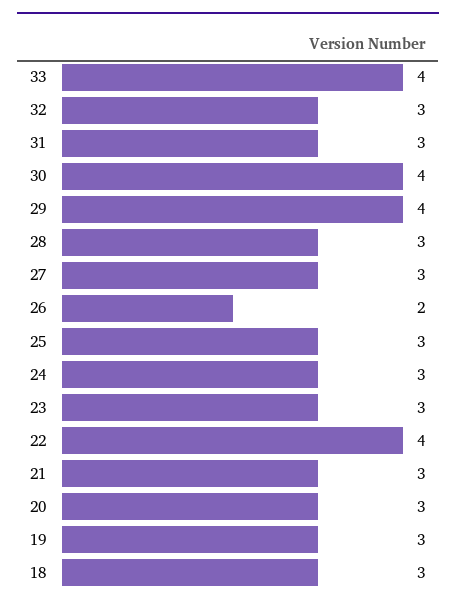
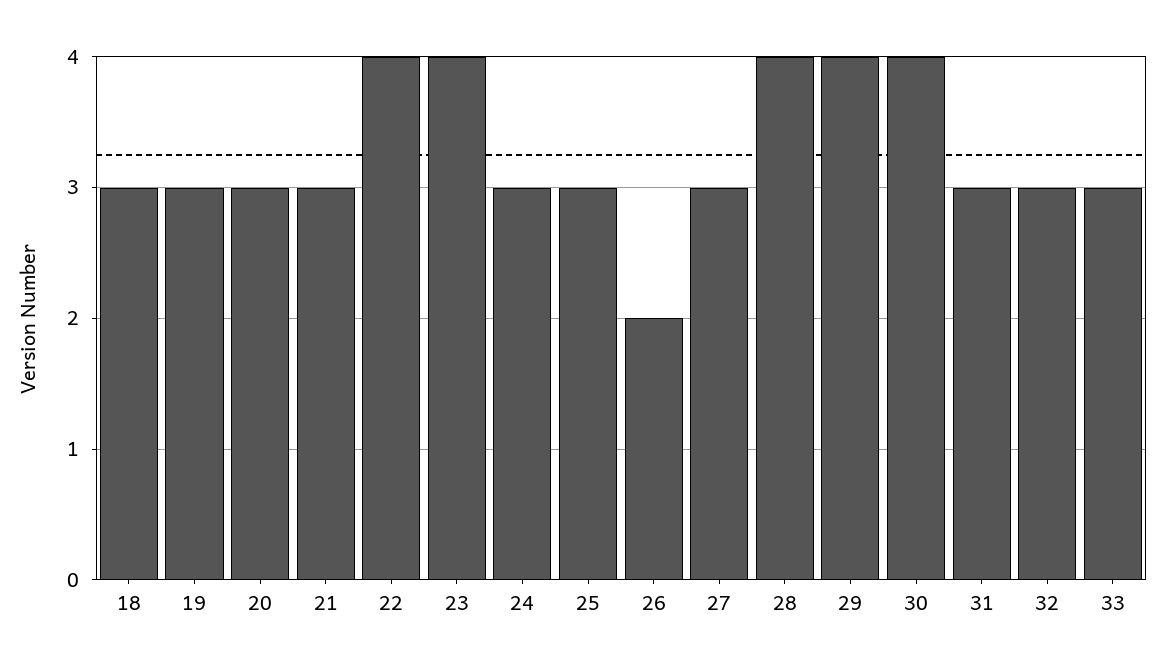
  {
-   "33": 4,
+   "33": 3,
    "32": 3,
    "31": 3,
    "30": 4,
    "29": 4,
-   "28": 3,
+   "28": 4,
    "27": 3,
    "26": 2,
    "25": 3,
    "24": 3,
-   "23": 3,
+   "23": 4,
    "22": 4,
    "21": 3,
    "20": 3,
    "19": 3,
    "18": 3
  }

